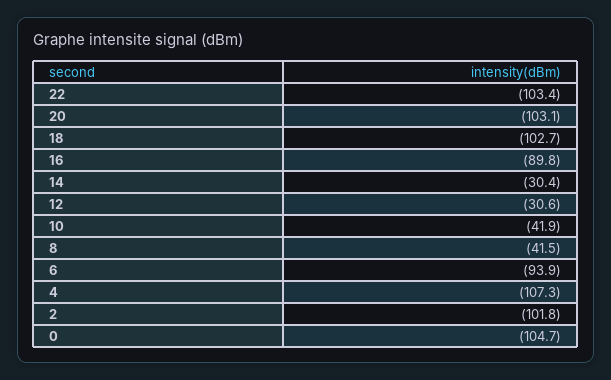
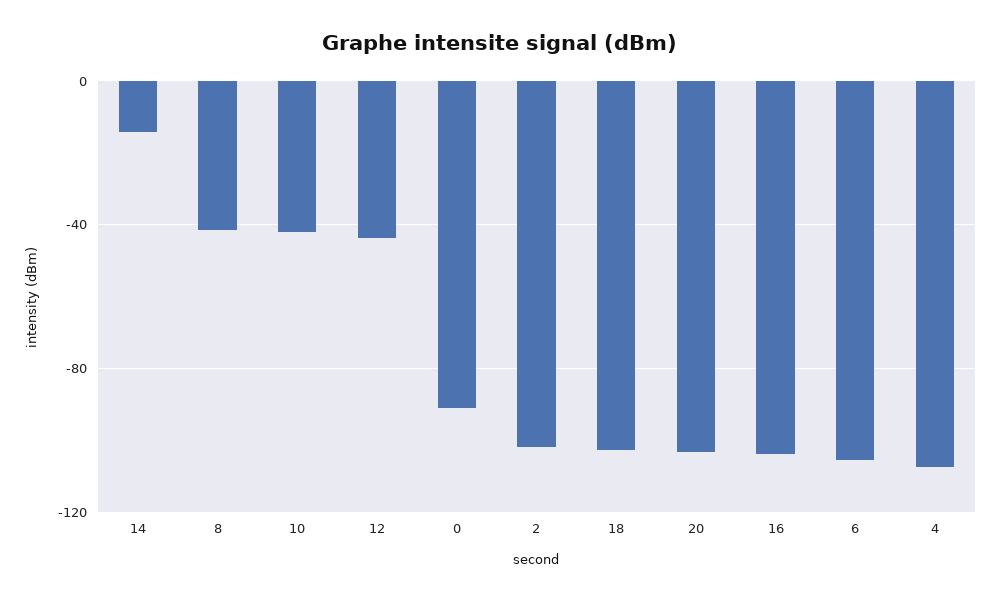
  {
-   "22": -103.4,
    "20": -103.1,
    "18": -102.7,
-   "16": -89.8,
+   "16": -105,
-   "14": -30.4,
+   "14": -15,
-   "12": -30.6,
+   "12": -45,
    "10": -41.9,
    "8": -41.5,
-   "6": -93.9,
+   "6": -105,
    "4": -107.3,
    "2": -101.8,
-   "0": -104.7
+   "0": -90
  }

